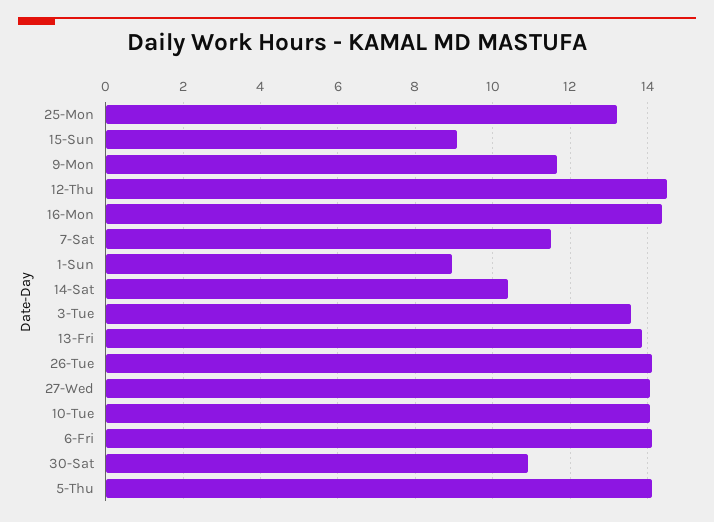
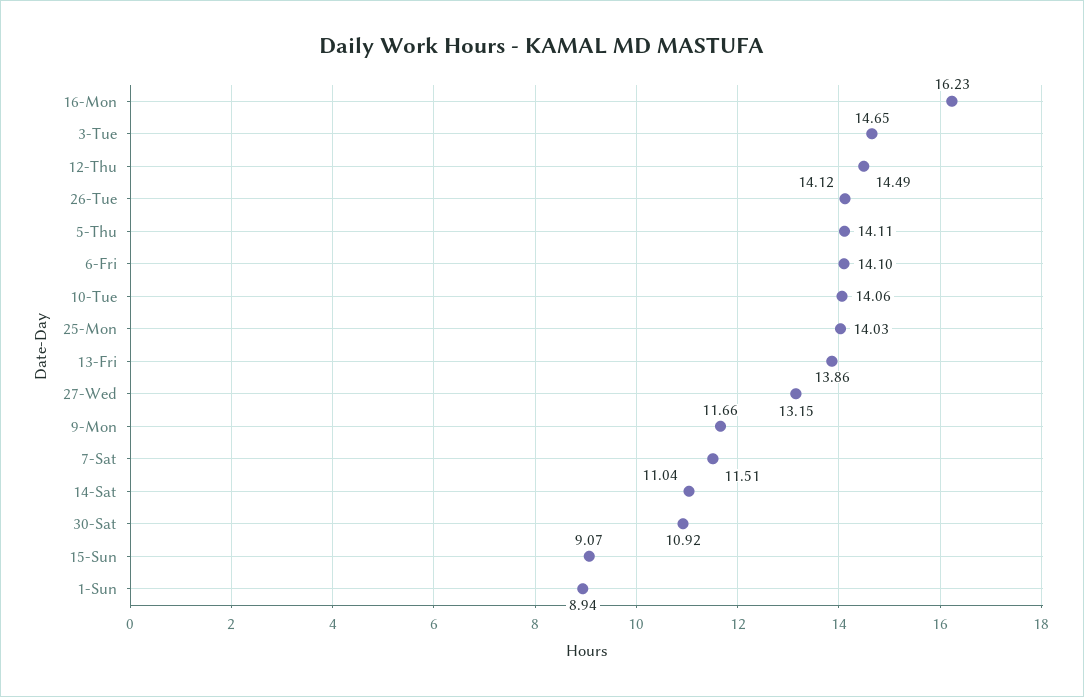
  {
-   "25-Mon": 13.2,
+   "25-Mon": 14.03,
    "15-Sun": 9.07,
    "9-Mon": 11.66,
    "12-Thu": 14.49,
-   "16-Mon": 14.4,
+   "16-Mon": 16.23,
    "7-Sat": 11.51,
    "1-Sun": 8.94,
-   "14-Sat": 10.4,
+   "14-Sat": 11.04,
-   "3-Tue": 13.6,
+   "3-Tue": 14.65,
    "13-Fri": 13.86,
    "26-Tue": 14.12,
-   "27-Wed": 14,
+   "27-Wed": 13.15,
    "10-Tue": 14.06,
    "6-Fri": 14.1,
    "30-Sat": 10.92,
    "5-Thu": 14.11
  }

